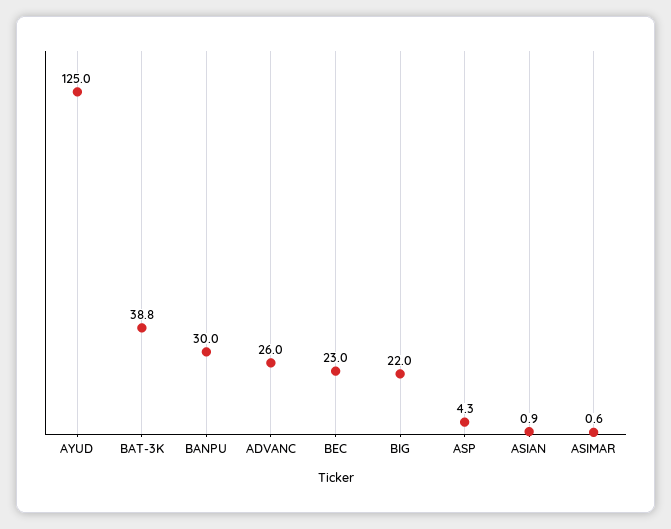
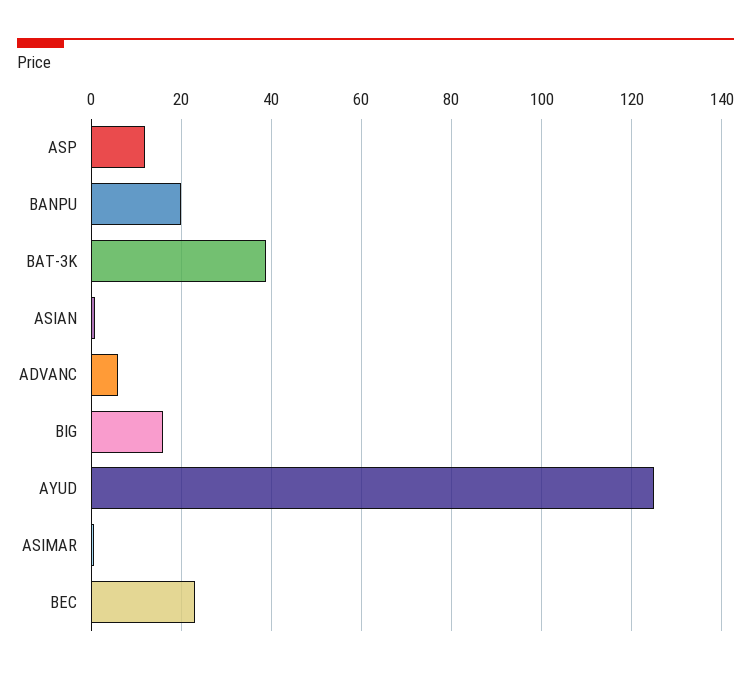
  {
    "AYUD": 125,
    "BAT-3K": 38.8,
-   "BANPU": 30,
+   "BANPU": 20,
-   "ADVANC": 26,
+   "ADVANC": 6,
    "BEC": 23,
-   "BIG": 22,
+   "BIG": 16,
-   "ASP": 4.3,
+   "ASP": 12,
    "ASIAN": 0.9,
    "ASIMAR": 0.6
  }

